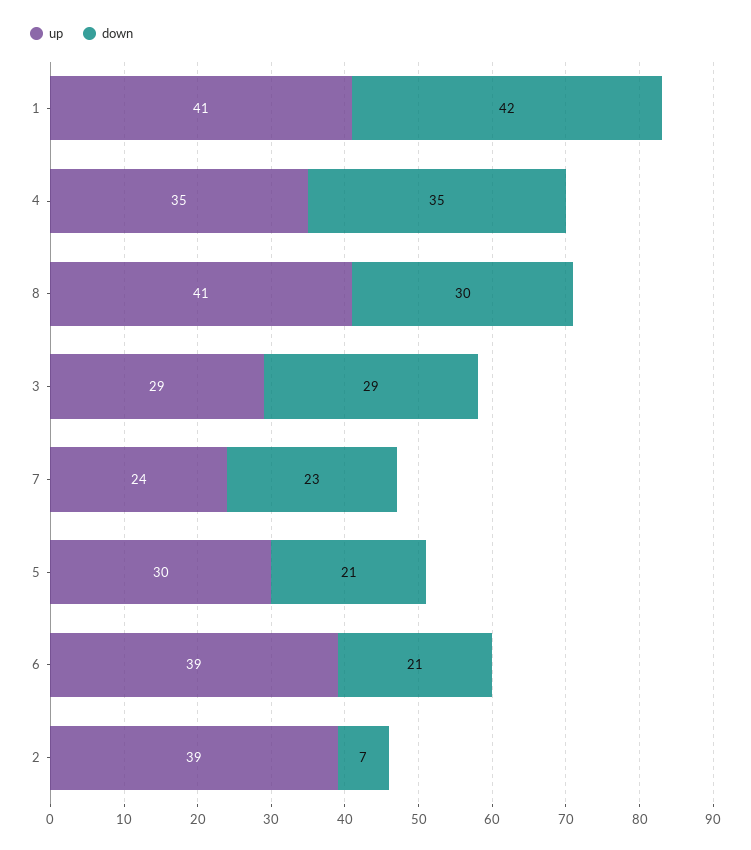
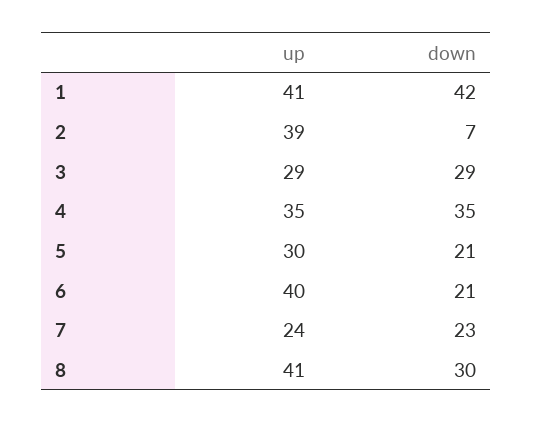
  {
    "up": {
      "1": 41,
      "4": 35,
      "8": 41,
      "3": 29,
      "7": 24,
      "5": 30,
-     "6": 39,
+     "6": 40,
      "2": 39
    },
    "down": {
      "1": 42,
      "4": 35,
      "8": 30,
      "3": 29,
      "7": 23,
      "5": 21,
      "6": 21,
      "2": 7
    }
  }

